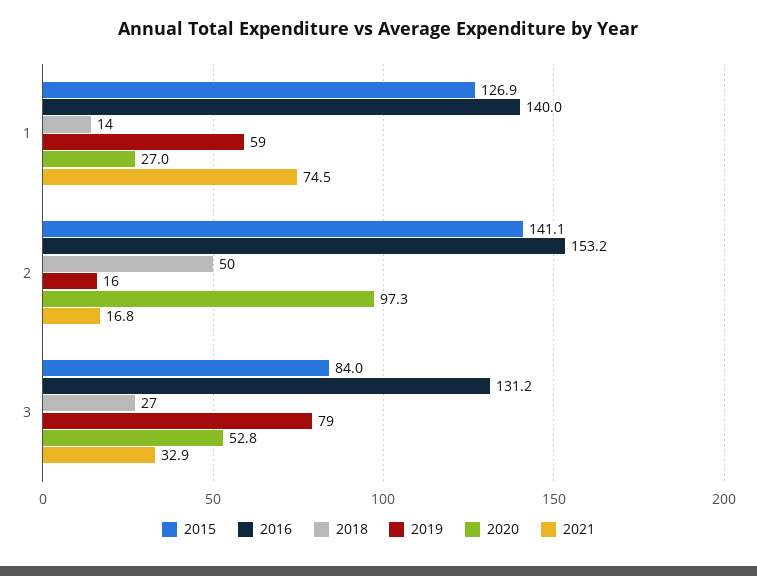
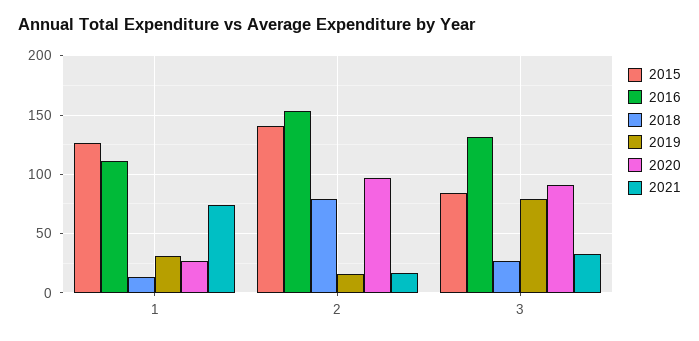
  {
    "2015": {
      "1": 126.9,
      "2": 141.1,
      "3": 84
    },
    "2016": {
-     "1": 140,
+     "1": 110,
      "2": 153.2,
      "3": 131.2
    },
    "2018": {
      "1": 14,
-     "2": 50,
+     "2": 80,
      "3": 27
    },
    "2019": {
-     "1": 59,
+     "1": 30,
      "2": 16,
      "3": 79
    },
    "2020": {
      "1": 27,
      "2": 97.3,
-     "3": 52.8
+     "3": 90
    },
    "2021": {
      "1": 74.5,
      "2": 16.8,
      "3": 32.9
    }
  }

